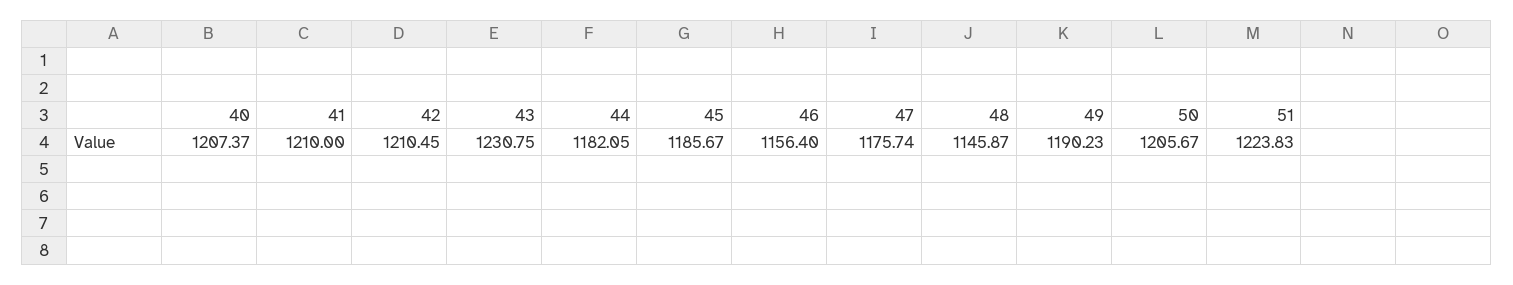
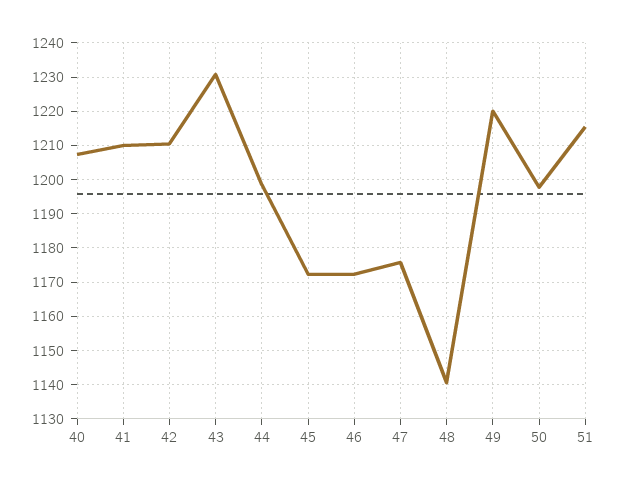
  {
    "40": 1207.37,
    "41": 1210,
    "42": 1210.45,
    "43": 1230.75,
-   "44": 1182.05,
+   "44": 1198,
-   "45": 1185.67,
+   "45": 1172,
-   "46": 1156.4,
+   "46": 1172,
    "47": 1175.74,
-   "48": 1145.87,
+   "48": 1140,
-   "49": 1190.23,
+   "49": 1220,
-   "50": 1205.67,
+   "50": 1198,
-   "51": 1223.83
+   "51": 1216
  }

